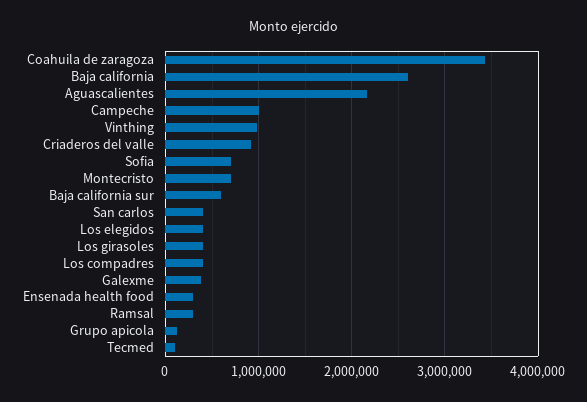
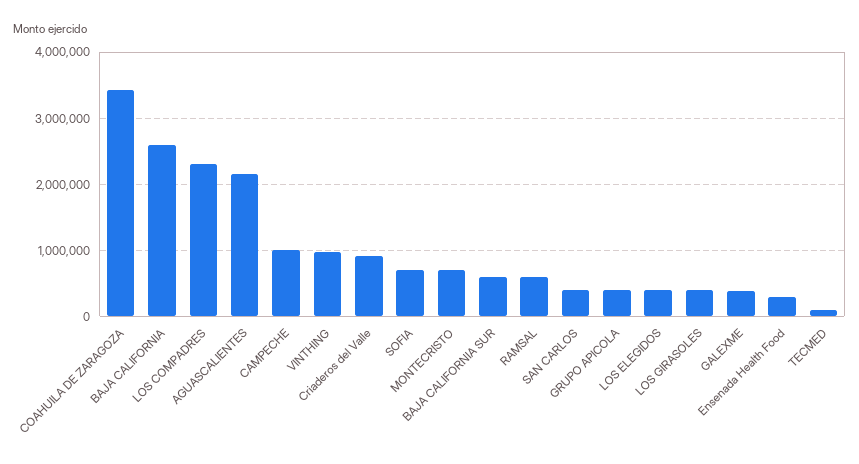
  {
    "Coahuila de zaragoza": 3400000,
    "Baja california": 2600000,
    "Aguascalientes": 2200000,
    "Campeche": 1000000,
    "Vinthing": 1000000,
    "Criaderos del valle": 900000,
    "Sofia": 700000,
    "Montecristo": 700000,
    "Baja california sur": 600000,
    "San carlos": 400000,
    "Los elegidos": 400000,
    "Los girasoles": 400000,
-   "Los compadres": 400000,
+   "Los compadres": 2300000,
    "Galexme": 400000,
    "Ensenada health food": 300000,
-   "Ramsal": 300000,
+   "Ramsal": 600000,
-   "Grupo apicola": 100000,
+   "Grupo apicola": 400000,
    "Tecmed": 100000
  }

